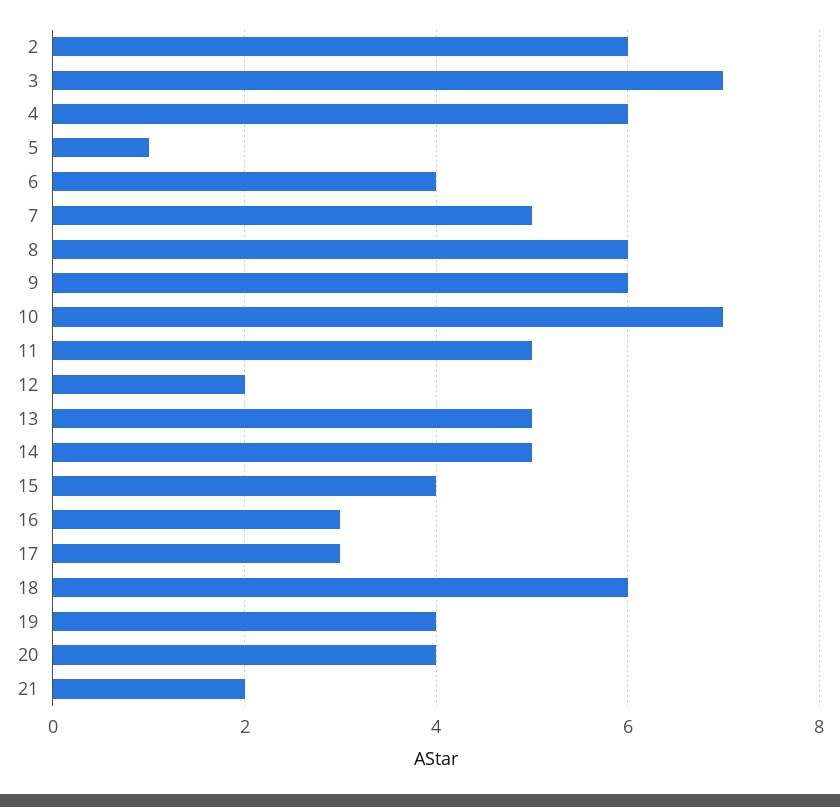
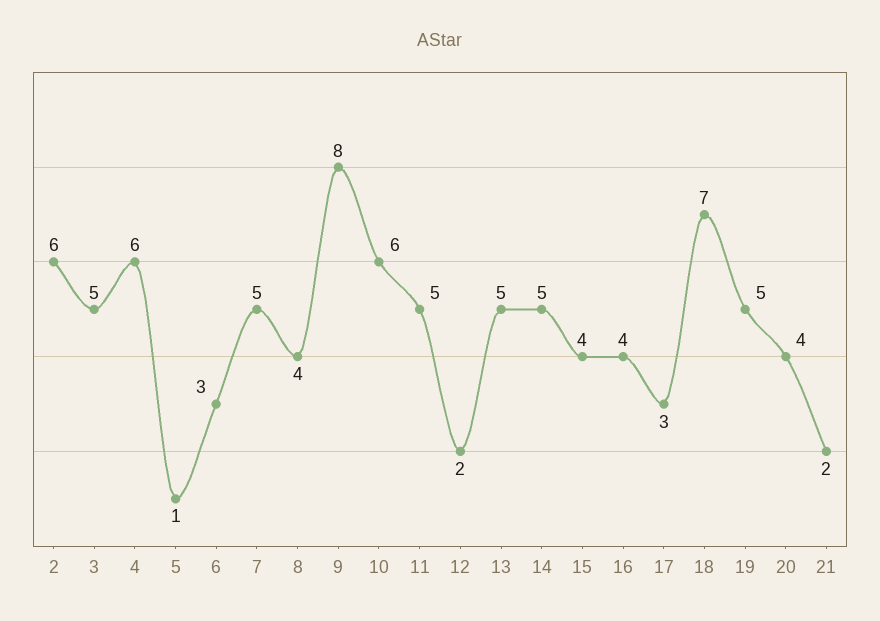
  {
    "2": 6,
-   "3": 7,
+   "3": 5,
    "4": 6,
    "5": 1,
-   "6": 4,
+   "6": 3,
    "7": 5,
-   "8": 6,
+   "8": 4,
-   "9": 6,
+   "9": 8,
-   "10": 7,
+   "10": 6,
    "11": 5,
    "12": 2,
    "13": 5,
    "14": 5,
    "15": 4,
-   "16": 3,
+   "16": 4,
    "17": 3,
-   "18": 6,
+   "18": 7,
-   "19": 4,
+   "19": 5,
    "20": 4,
    "21": 2
  }

